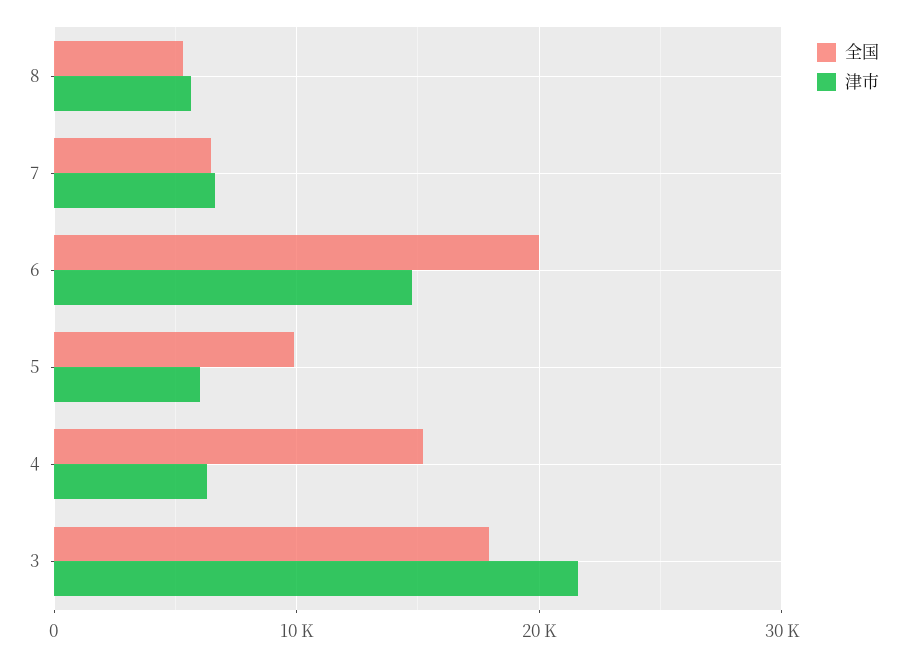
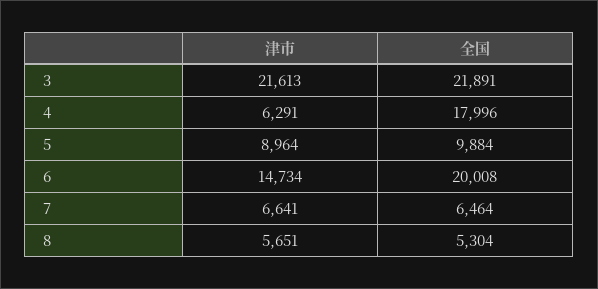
  {
    "全国": {
      "8": 5304,
      "7": 6464,
      "6": 20008,
      "5": 9884,
-     "4": 15000,
+     "4": 17996,
-     "3": 18000
+     "3": 21891
    },
    "津市": {
      "8": 5651,
      "7": 6641,
      "6": 14734,
-     "5": 6000,
+     "5": 8964,
      "4": 6291,
      "3": 21613
    }
  }

